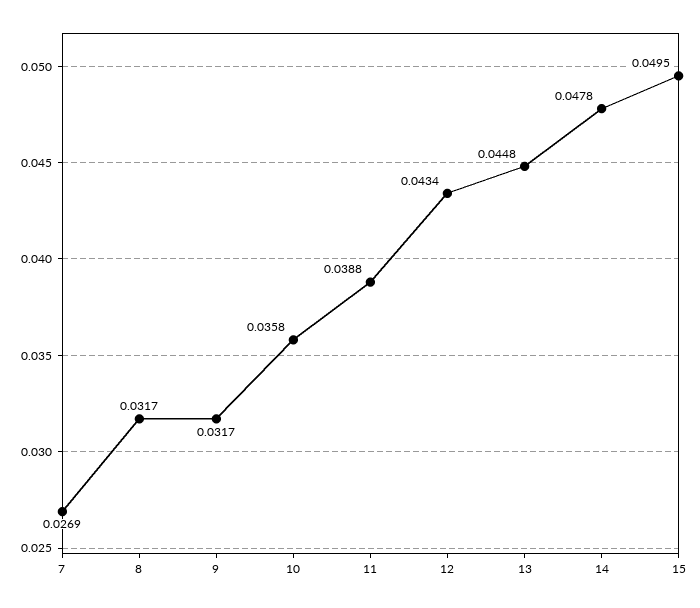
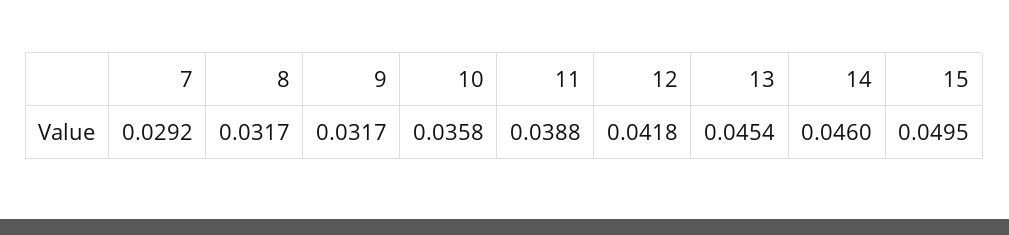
  {
-   "7": 0.0269,
+   "7": 0.0292,
    "8": 0.0317,
    "9": 0.0317,
    "10": 0.0358,
    "11": 0.0388,
-   "12": 0.0434,
+   "12": 0.0418,
-   "13": 0.0448,
+   "13": 0.0454,
-   "14": 0.0478,
+   "14": 0.046,
    "15": 0.0495
  }

